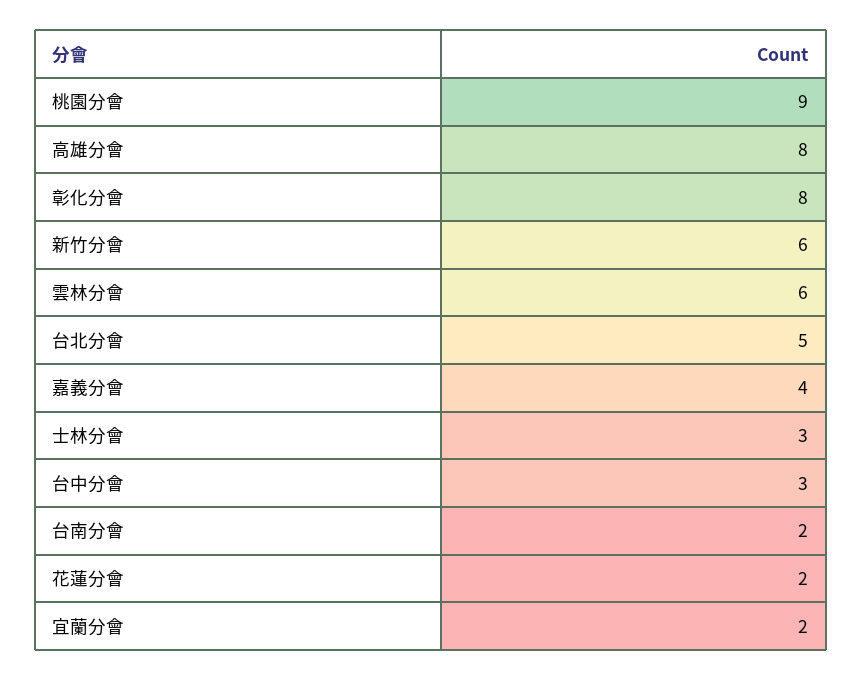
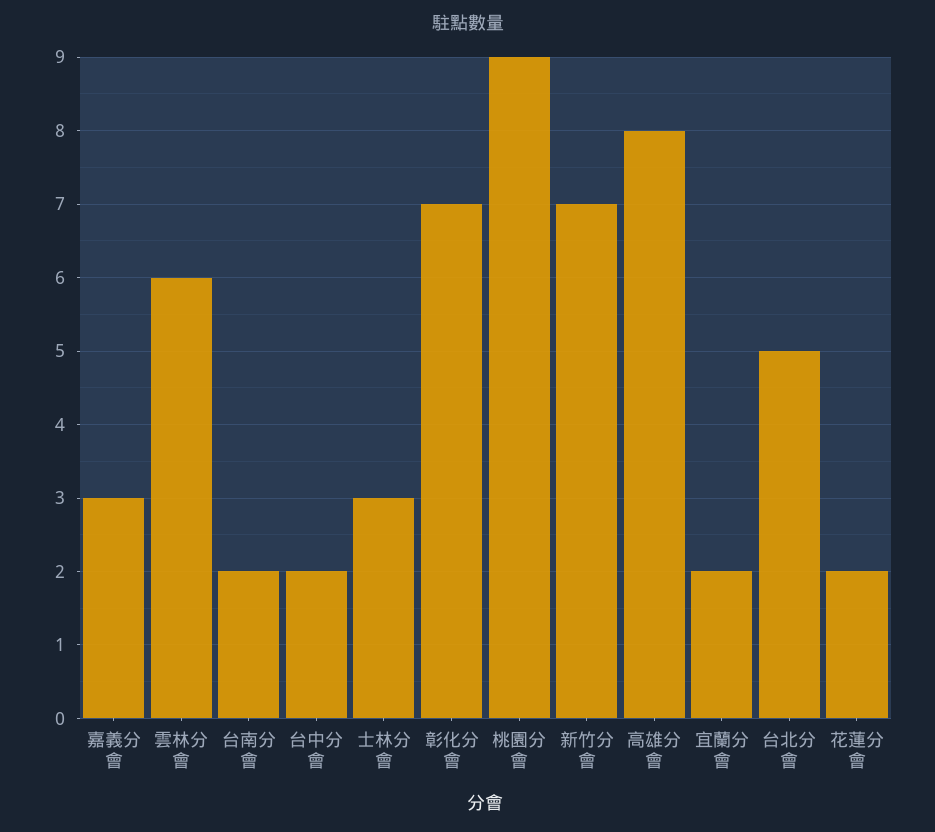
  {
    "桃園分會": 9,
    "高雄分會": 8,
-   "彰化分會": 8,
+   "彰化分會": 7,
-   "新竹分會": 6,
+   "新竹分會": 7,
    "雲林分會": 6,
    "台北分會": 5,
-   "嘉義分會": 4,
+   "嘉義分會": 3,
    "士林分會": 3,
-   "台中分會": 3,
+   "台中分會": 2,
    "台南分會": 2,
    "花蓮分會": 2,
    "宜蘭分會": 2
  }

